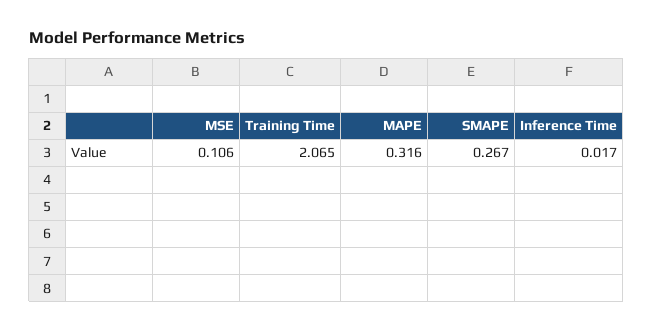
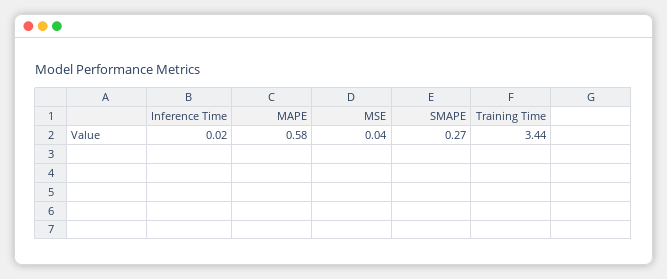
  {
-   "MSE": 0.106,
+   "MSE": 0.04,
-   "Training Time": 2.065,
+   "Training Time": 3.44,
-   "MAPE": 0.316,
+   "MAPE": 0.58,
    "SMAPE": 0.267,
    "Inference Time": 0.017
  }

